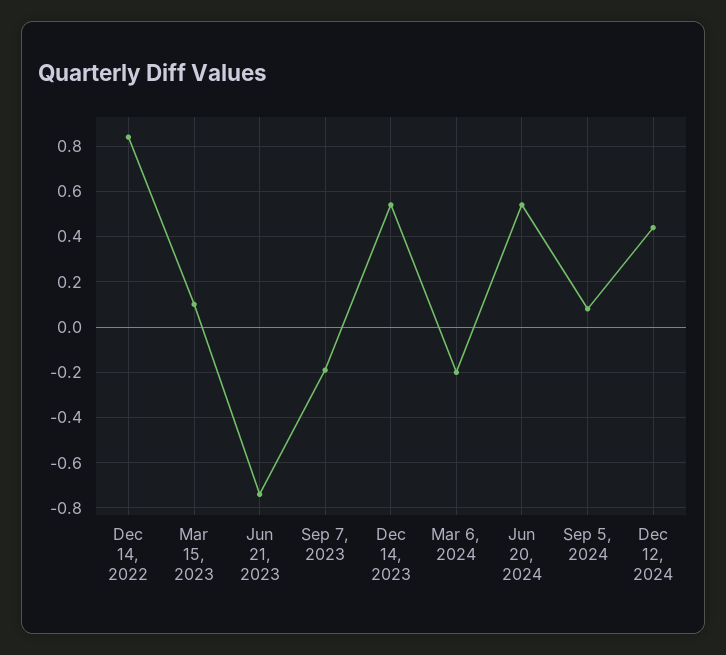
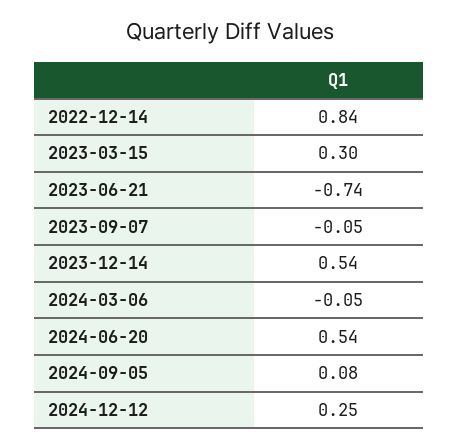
  {
    "Dec 14, 2022": 0.84,
-   "Mar 15, 2023": 0.1,
+   "Mar 15, 2023": 0.3,
    "Jun 21, 2023": -0.74,
-   "Sep 7, 2023": -0.2,
+   "Sep 7, 2023": -0.05,
    "Dec 14, 2023": 0.54,
-   "Mar 6, 2024": -0.2,
+   "Mar 6, 2024": -0.05,
    "Jun 20, 2024": 0.54,
    "Sep 5, 2024": 0.08,
-   "Dec 12, 2024": 0.45
+   "Dec 12, 2024": 0.25
  }

